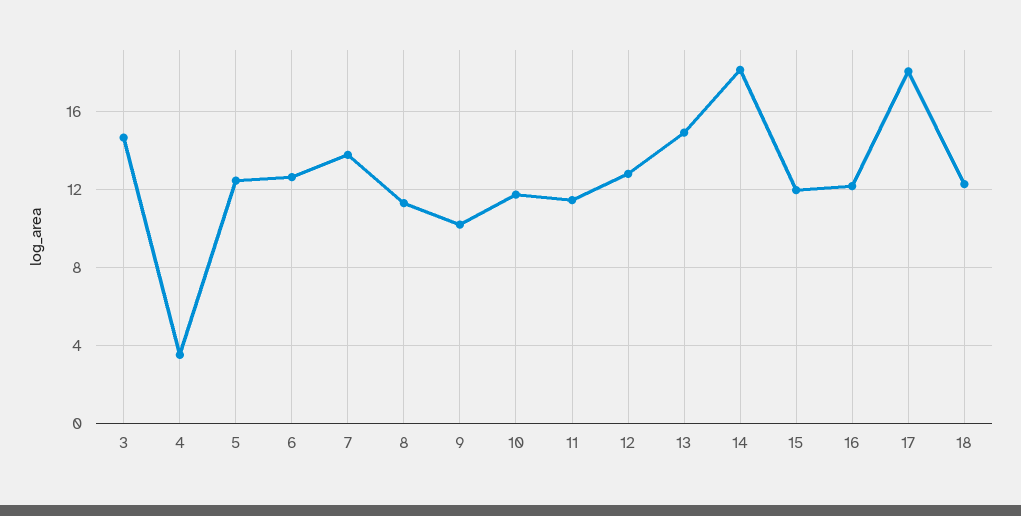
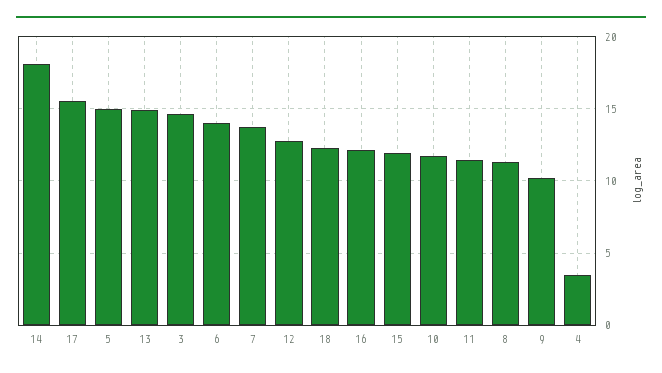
  {
    "3": 14.5,
    "4": 3.5,
-   "5": 12.5,
+   "5": 15,
-   "6": 12.5,
+   "6": 14,
    "7": 14,
    "8": 11.5,
    "9": 10,
    "10": 11.5,
    "11": 11.5,
    "12": 13,
    "13": 15,
    "14": 18,
    "15": 12,
    "16": 12,
-   "17": 18,
+   "17": 15.5,
    "18": 12.5
  }

